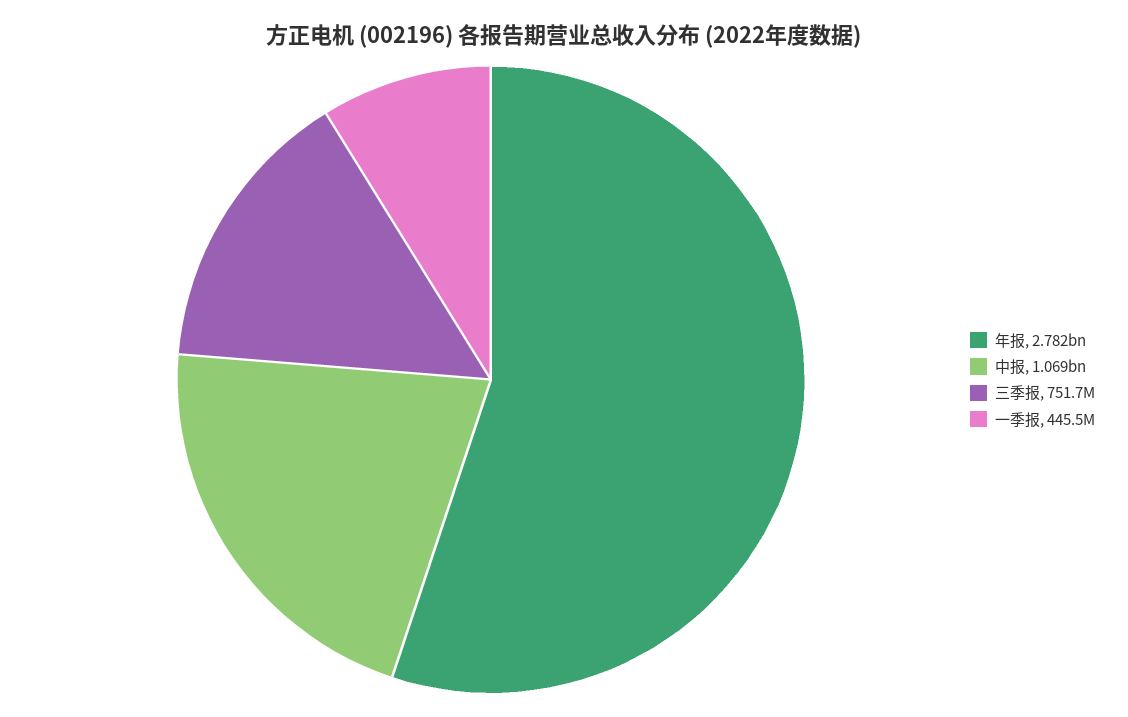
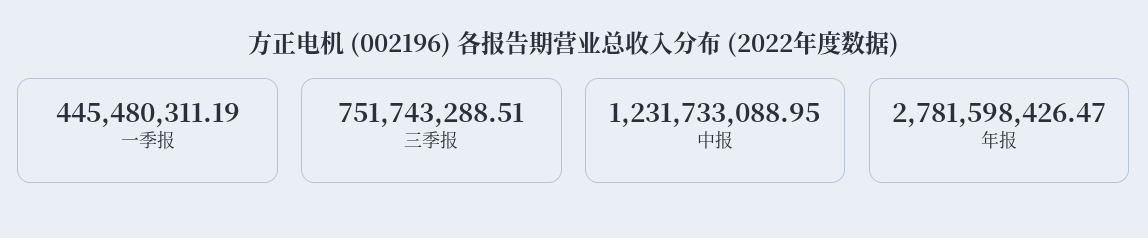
  {
    "年报": 2781598426.47,
-   "中报": 1069000000,
+   "中报": 1231733088.95,
    "三季报": 751743288.51,
    "一季报": 445480311.19
  }

